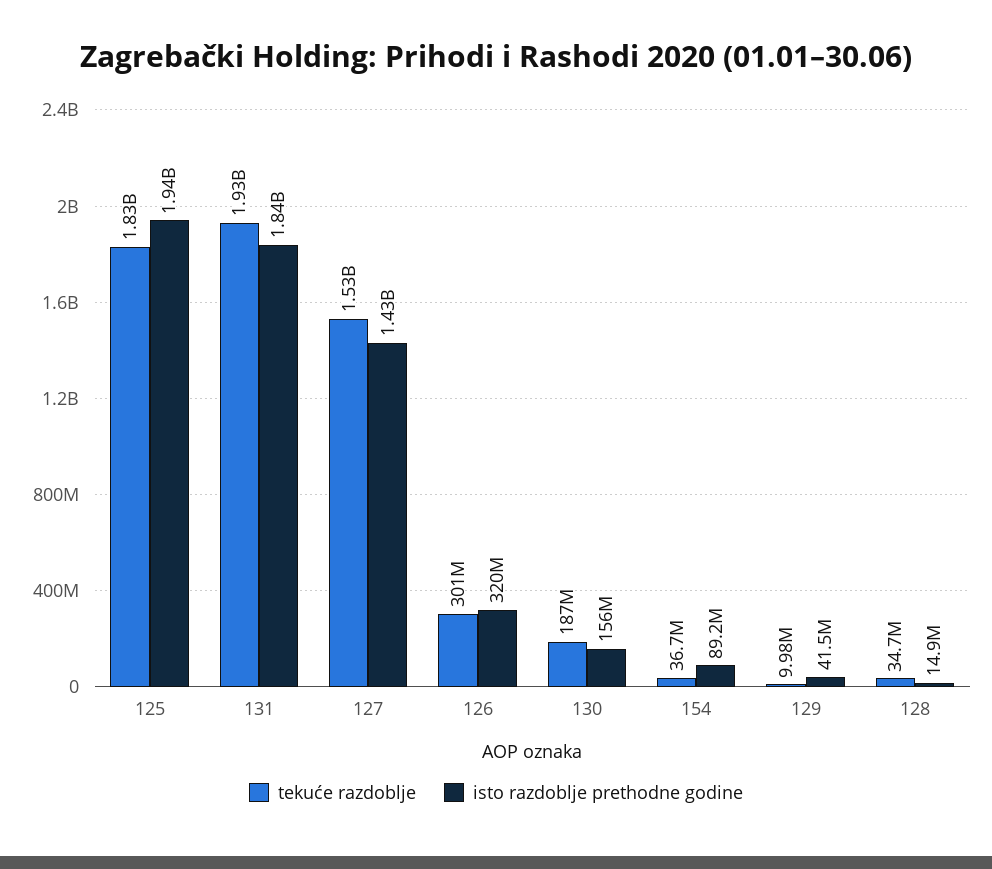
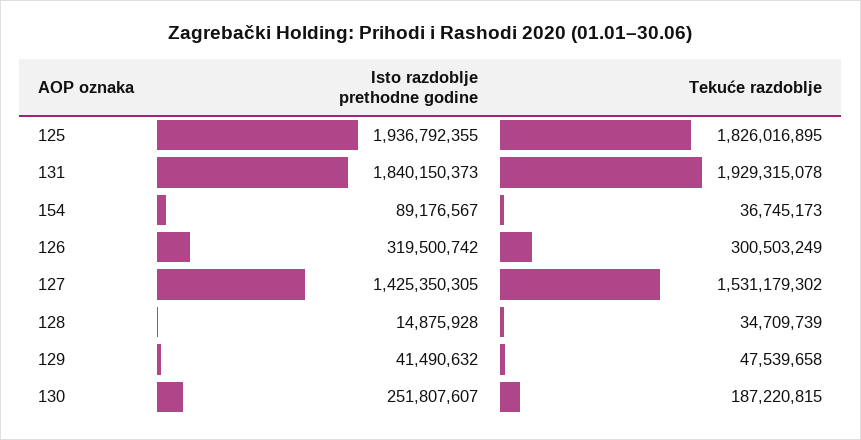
  {
    "tekuće razdoblje": {
      "125": 1826016895,
      "131": 1929315078,
      "127": 1531179302,
      "126": 300503249,
      "130": 187220815,
      "154": 36745173,
-     "129": 9980000,
+     "129": 47539658,
      "128": 34709739
    },
    "isto razdoblje prethodne godine": {
      "125": 1936792355,
      "131": 1840150373,
      "127": 1425350305,
      "126": 319500742,
-     "130": 156000000,
+     "130": 251807607,
      "154": 89176567,
      "129": 41490632,
      "128": 14875928
    }
  }

